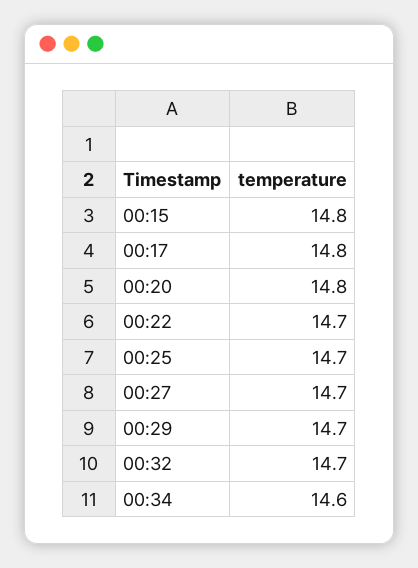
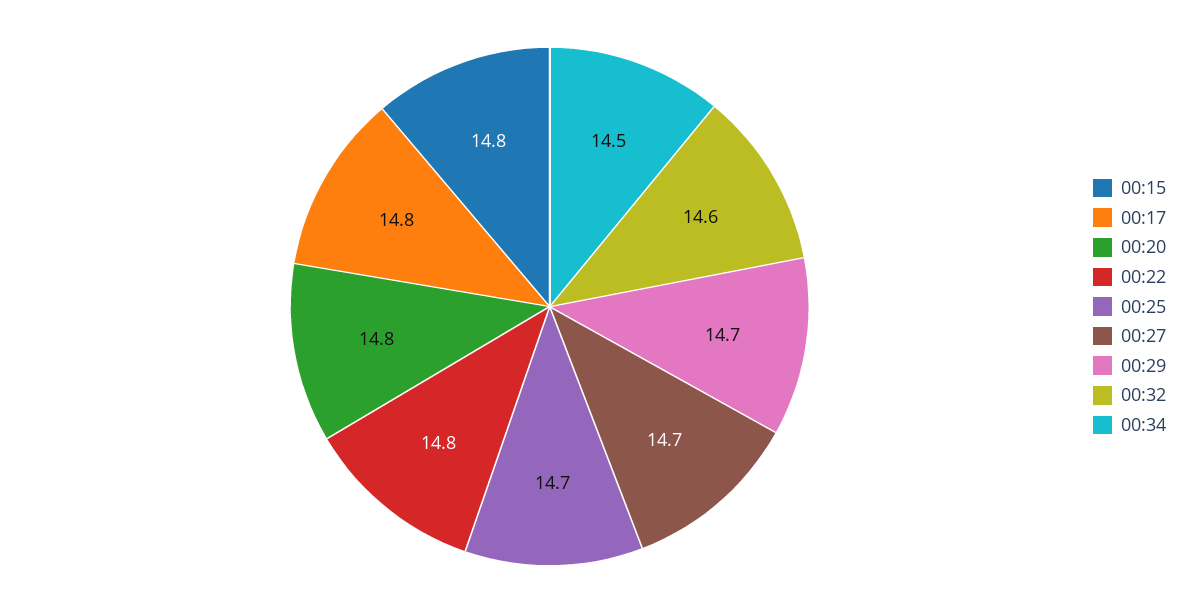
  {
    "00:15": 14.8,
    "00:17": 14.8,
    "00:20": 14.8,
-   "00:22": 14.7,
+   "00:22": 14.8,
    "00:25": 14.7,
    "00:27": 14.7,
    "00:29": 14.7,
-   "00:32": 14.7,
+   "00:32": 14.6,
-   "00:34": 14.6
+   "00:34": 14.5
  }

